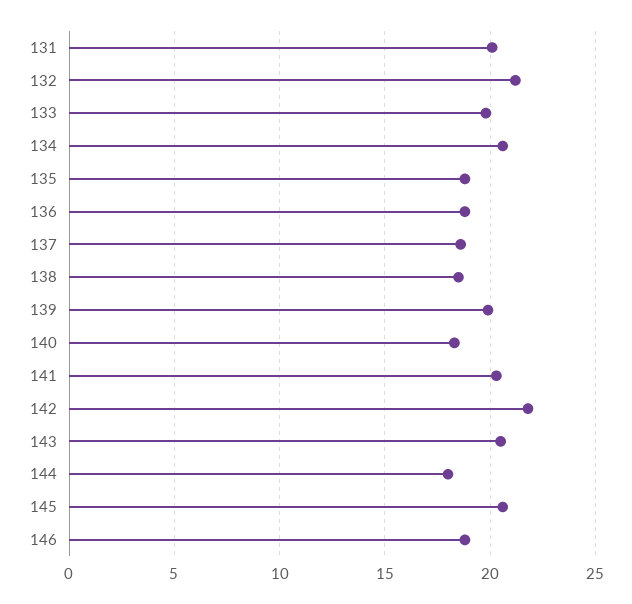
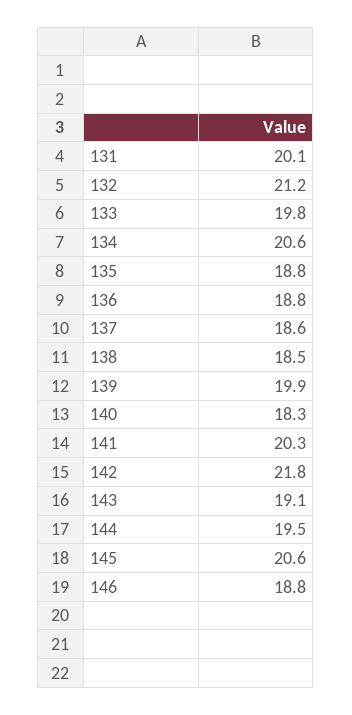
  {
    "131": 20.1,
    "132": 21.2,
    "133": 19.8,
    "134": 20.6,
    "135": 18.8,
    "136": 18.8,
    "137": 18.6,
    "138": 18.5,
    "139": 19.9,
    "140": 18.3,
    "141": 20.3,
    "142": 21.8,
-   "143": 20.5,
+   "143": 19.1,
-   "144": 18,
+   "144": 19.5,
    "145": 20.6,
    "146": 18.8
  }

